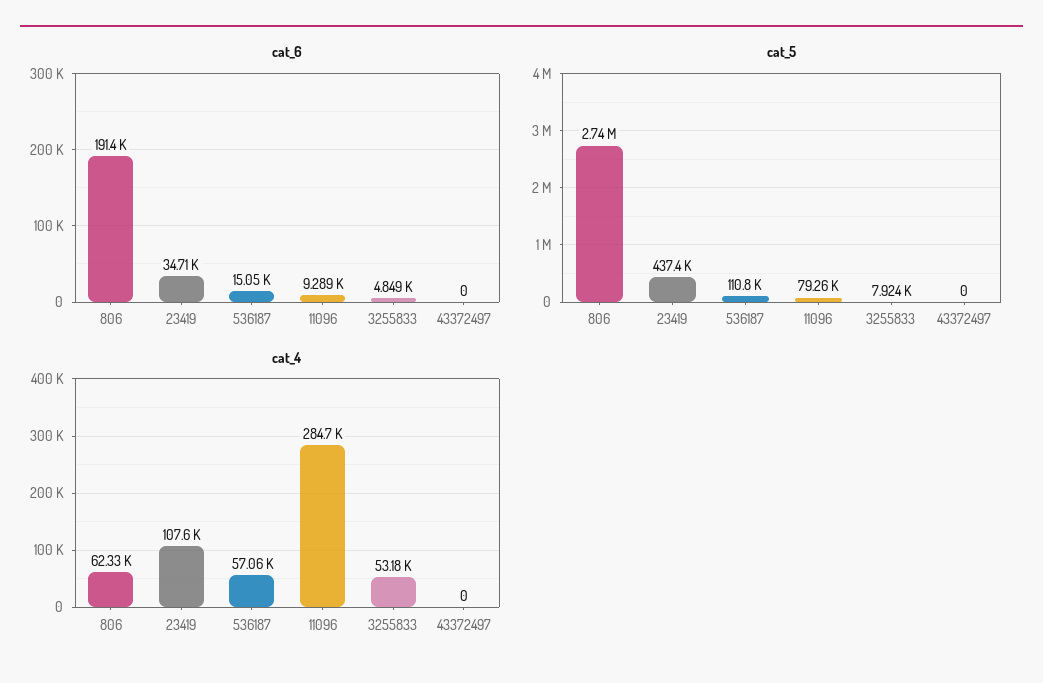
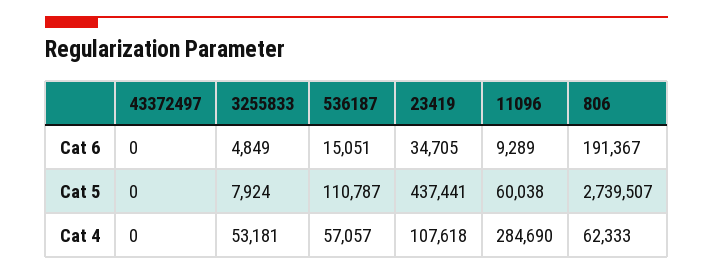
  {
    "cat_6": {
      "806": 191367,
      "23419": 34705,
      "536187": 15051,
      "11096": 9289,
      "3255833": 4849,
      "43372497": 0
    },
    "cat_5": {
      "806": 2739507,
      "23419": 437441,
      "536187": 110787,
-     "11096": 79260,
+     "11096": 60038,
      "3255833": 7924,
      "43372497": 0
    },
    "cat_4": {
      "806": 62333,
      "23419": 107618,
      "536187": 57057,
      "11096": 284690,
      "3255833": 53181,
      "43372497": 0
    }
  }

